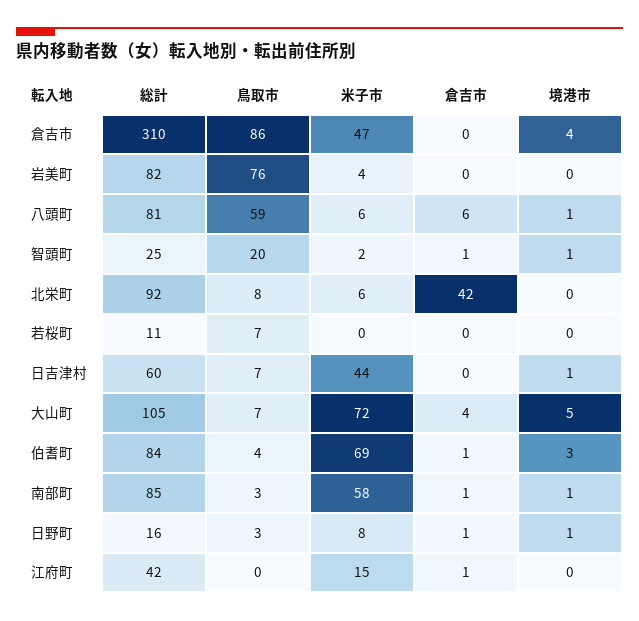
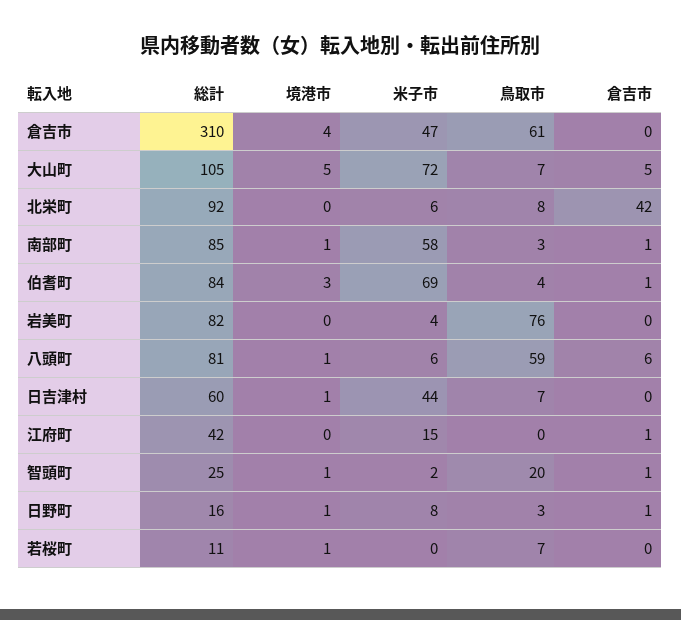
  {
    "総計": {
      "倉吉市": 310,
      "岩美町": 82,
      "八頭町": 81,
      "智頭町": 25,
      "北栄町": 92,
      "若桜町": 11,
      "日吉津村": 60,
      "大山町": 105,
      "伯耆町": 84,
      "南部町": 85,
      "日野町": 16,
      "江府町": 42
    },
    "鳥取市": {
-     "倉吉市": 86,
+     "倉吉市": 61,
      "岩美町": 76,
      "八頭町": 59,
      "智頭町": 20,
      "北栄町": 8,
      "若桜町": 7,
      "日吉津村": 7,
      "大山町": 7,
      "伯耆町": 4,
      "南部町": 3,
      "日野町": 3,
      "江府町": 0
    },
    "米子市": {
      "倉吉市": 47,
      "岩美町": 4,
      "八頭町": 6,
      "智頭町": 2,
      "北栄町": 6,
      "若桜町": 0,
      "日吉津村": 44,
      "大山町": 72,
      "伯耆町": 69,
      "南部町": 58,
      "日野町": 8,
      "江府町": 15
    },
    "倉吉市": {
      "倉吉市": 0,
      "岩美町": 0,
      "八頭町": 6,
      "智頭町": 1,
      "北栄町": 42,
      "若桜町": 0,
      "日吉津村": 0,
-     "大山町": 4,
+     "大山町": 5,
      "伯耆町": 1,
      "南部町": 1,
      "日野町": 1,
      "江府町": 1
    },
    "境港市": {
      "倉吉市": 4,
      "岩美町": 0,
      "八頭町": 1,
      "智頭町": 1,
      "北栄町": 0,
-     "若桜町": 0,
+     "若桜町": 1,
      "日吉津村": 1,
      "大山町": 5,
      "伯耆町": 3,
      "南部町": 1,
      "日野町": 1,
      "江府町": 0
    }
  }

